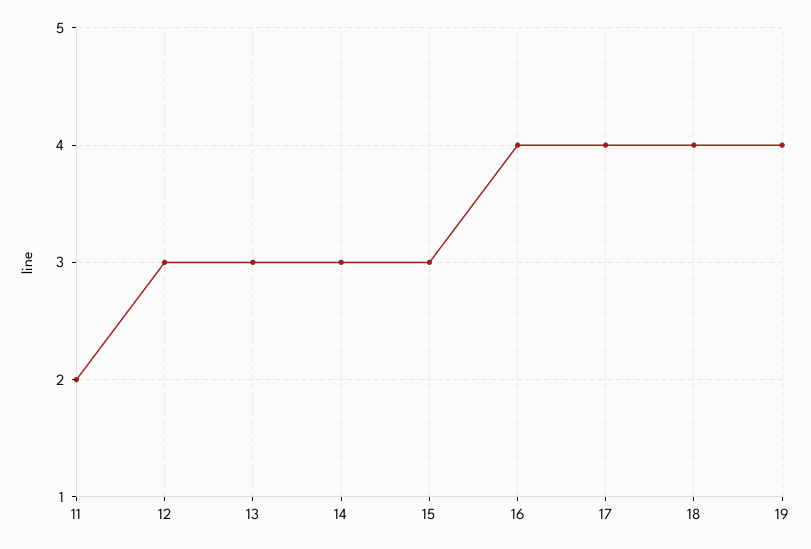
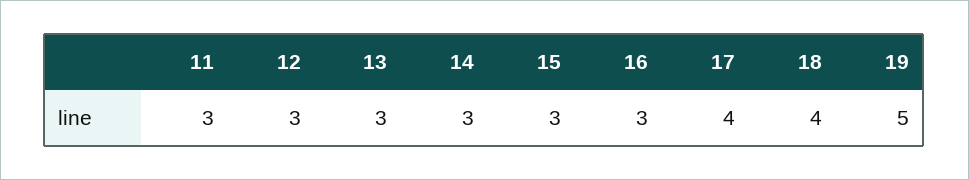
  {
-   "11": 2,
+   "11": 3,
    "12": 3,
    "13": 3,
    "14": 3,
    "15": 3,
-   "16": 4,
+   "16": 3,
    "17": 4,
    "18": 4,
-   "19": 4
+   "19": 5
  }

